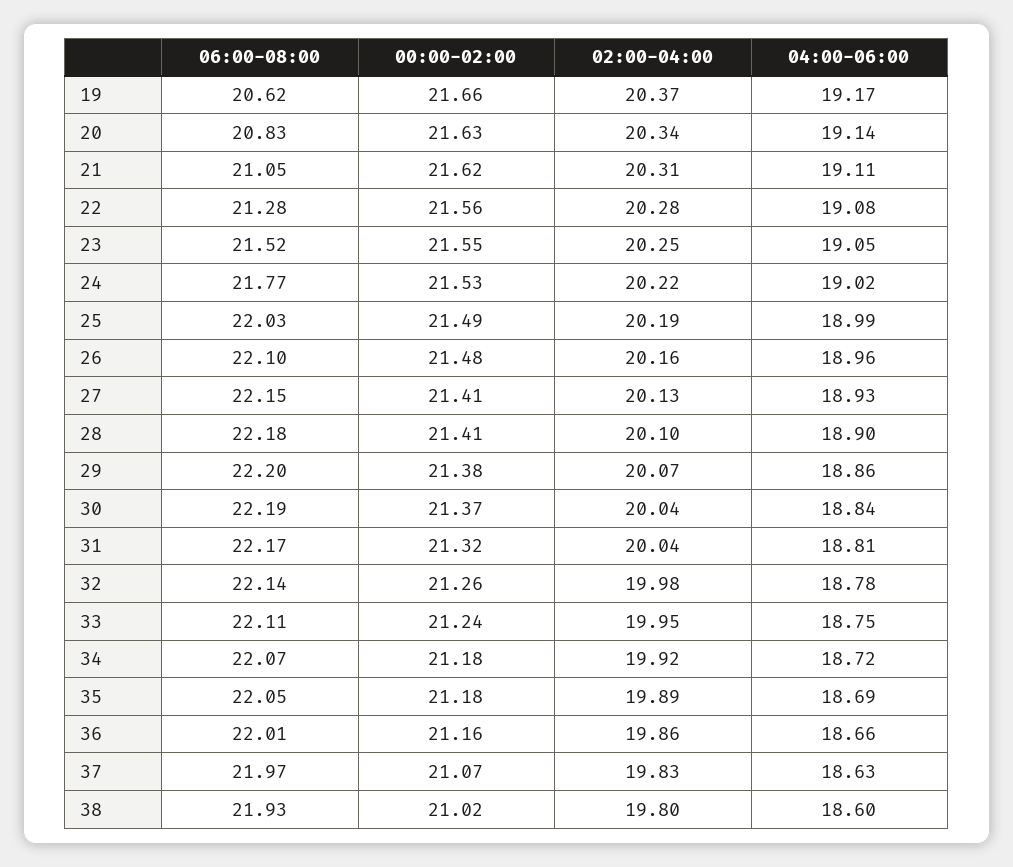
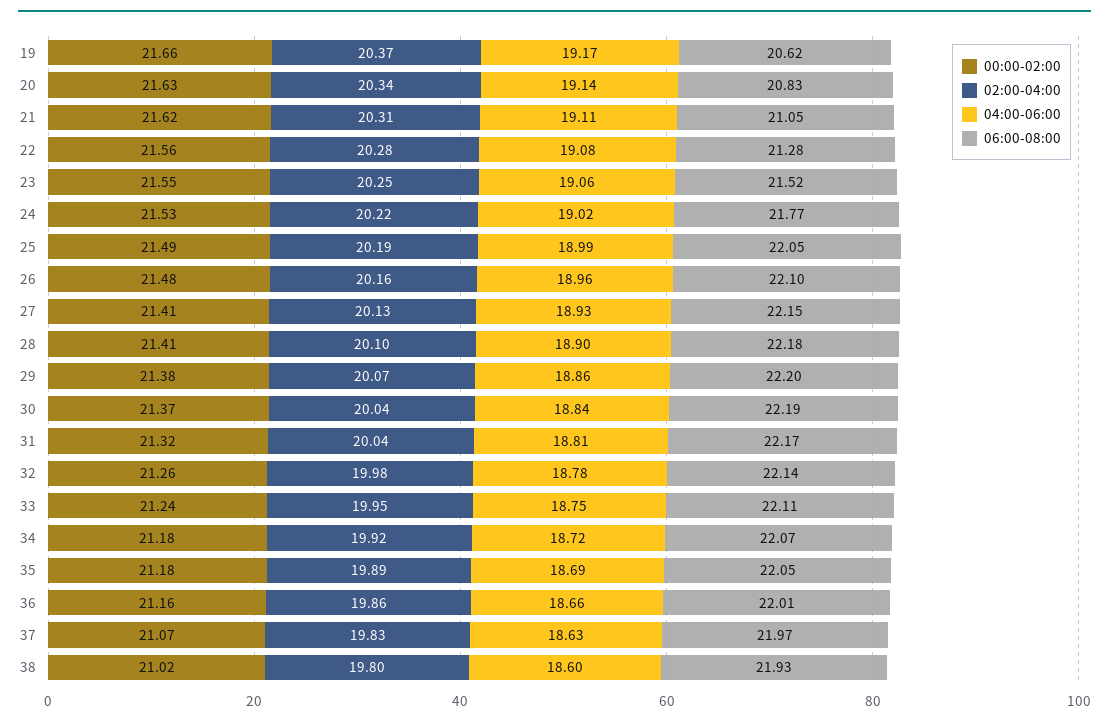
  {
    "06:00-08:00": {
      "19": 20.62,
      "20": 20.83,
      "21": 21.05,
      "22": 21.28,
      "23": 21.52,
      "24": 21.77,
-     "25": 22.03,
+     "25": 22.05,
      "26": 22.1,
      "27": 22.15,
      "28": 22.18,
      "29": 22.2,
      "30": 22.19,
      "31": 22.17,
      "32": 22.14,
      "33": 22.11,
      "34": 22.07,
      "35": 22.05,
      "36": 22.01,
      "37": 21.97,
      "38": 21.93
    },
    "00:00-02:00": {
      "19": 21.66,
      "20": 21.63,
      "21": 21.62,
      "22": 21.56,
      "23": 21.55,
      "24": 21.53,
      "25": 21.49,
      "26": 21.48,
      "27": 21.41,
      "28": 21.41,
      "29": 21.38,
      "30": 21.37,
      "31": 21.32,
      "32": 21.26,
      "33": 21.24,
      "34": 21.18,
      "35": 21.18,
      "36": 21.16,
      "37": 21.07,
      "38": 21.02
    },
    "02:00-04:00": {
      "19": 20.37,
      "20": 20.34,
      "21": 20.31,
      "22": 20.28,
      "23": 20.25,
      "24": 20.22,
      "25": 20.19,
      "26": 20.16,
      "27": 20.13,
      "28": 20.1,
      "29": 20.07,
      "30": 20.04,
      "31": 20.04,
      "32": 19.98,
      "33": 19.95,
      "34": 19.92,
      "35": 19.89,
      "36": 19.86,
      "37": 19.83,
      "38": 19.8
    },
    "04:00-06:00": {
      "19": 19.17,
      "20": 19.14,
      "21": 19.11,
      "22": 19.08,
-     "23": 19.05,
+     "23": 19.06,
      "24": 19.02,
      "25": 18.99,
      "26": 18.96,
      "27": 18.93,
      "28": 18.9,
      "29": 18.86,
      "30": 18.84,
      "31": 18.81,
      "32": 18.78,
      "33": 18.75,
      "34": 18.72,
      "35": 18.69,
      "36": 18.66,
      "37": 18.63,
      "38": 18.6
    }
  }

